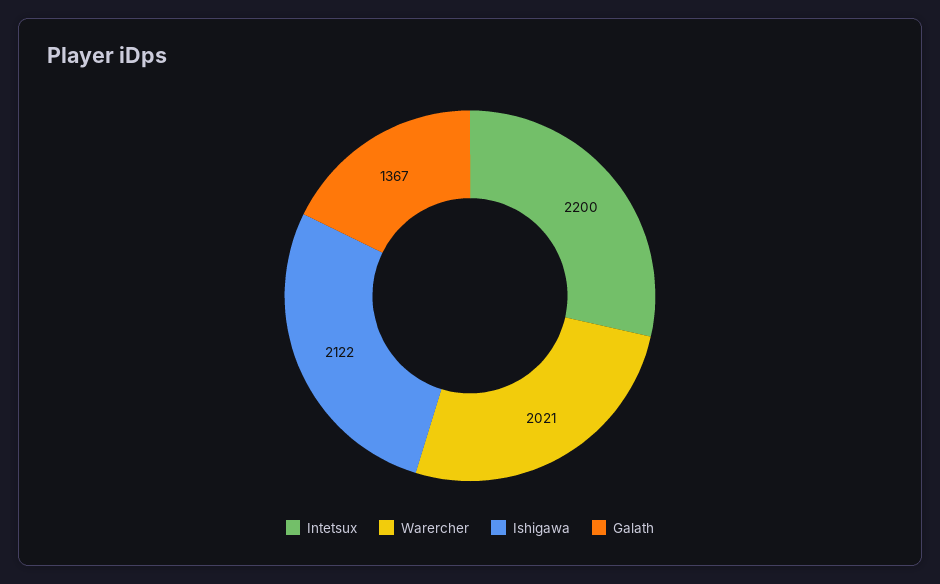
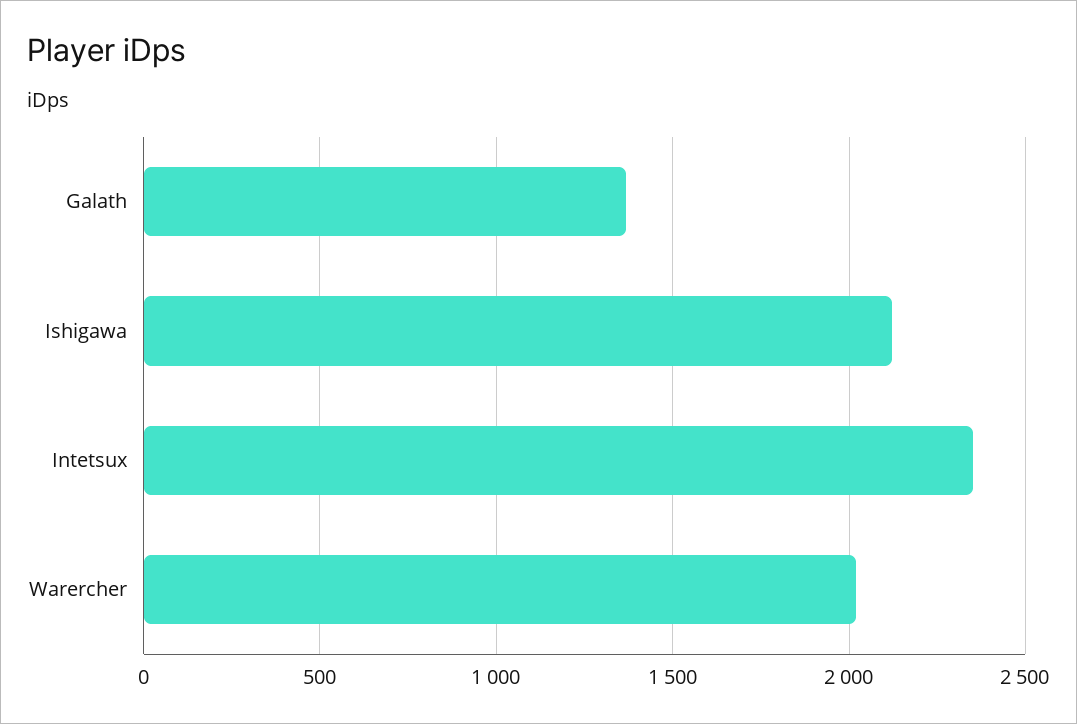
  {
-   "Intetsux": 2200,
+   "Intetsux": 2350,
    "Warercher": 2021,
    "Ishigawa": 2122,
    "Galath": 1367
  }

